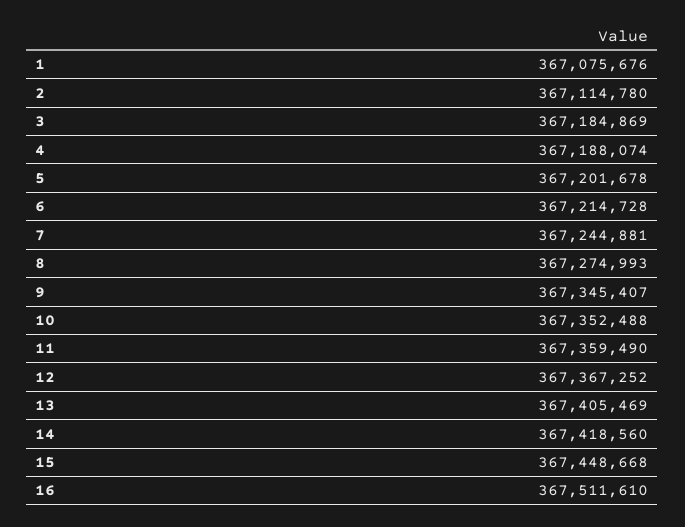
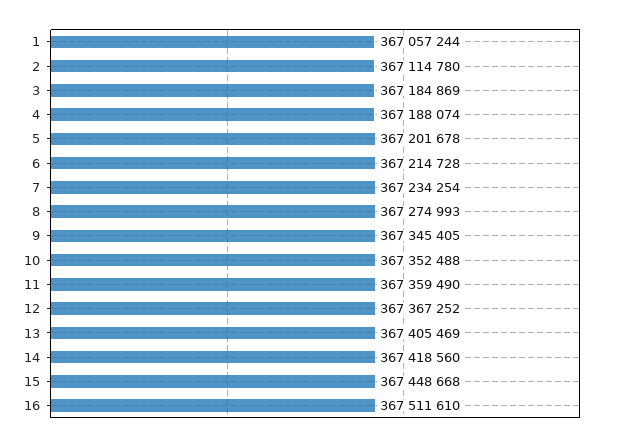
  {
-   "1": 367075676,
+   "1": 367057244,
    "2": 367114780,
    "3": 367184869,
    "4": 367188074,
    "5": 367201678,
    "6": 367214728,
-   "7": 367244881,
+   "7": 367234254,
    "8": 367274993,
-   "9": 367345407,
+   "9": 367345405,
    "10": 367352488,
    "11": 367359490,
    "12": 367367252,
    "13": 367405469,
    "14": 367418560,
    "15": 367448668,
    "16": 367511610
  }

